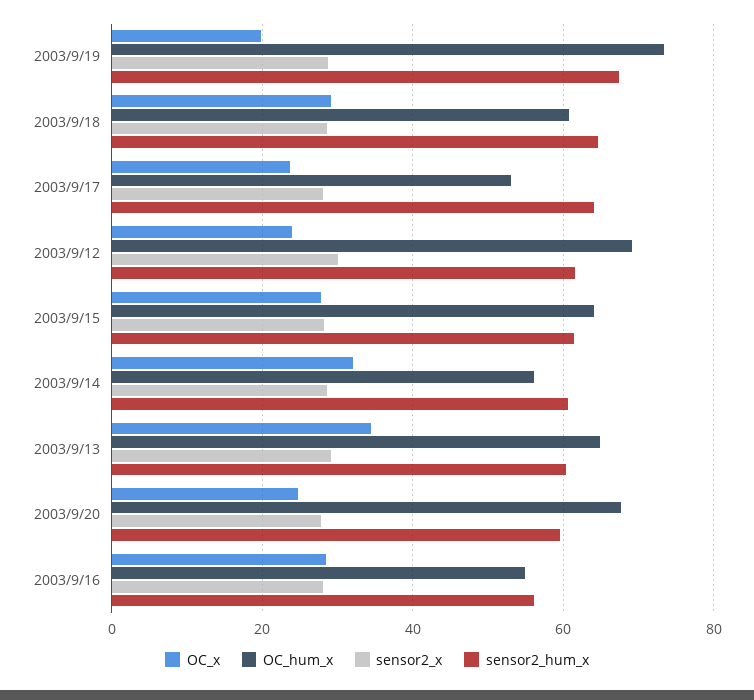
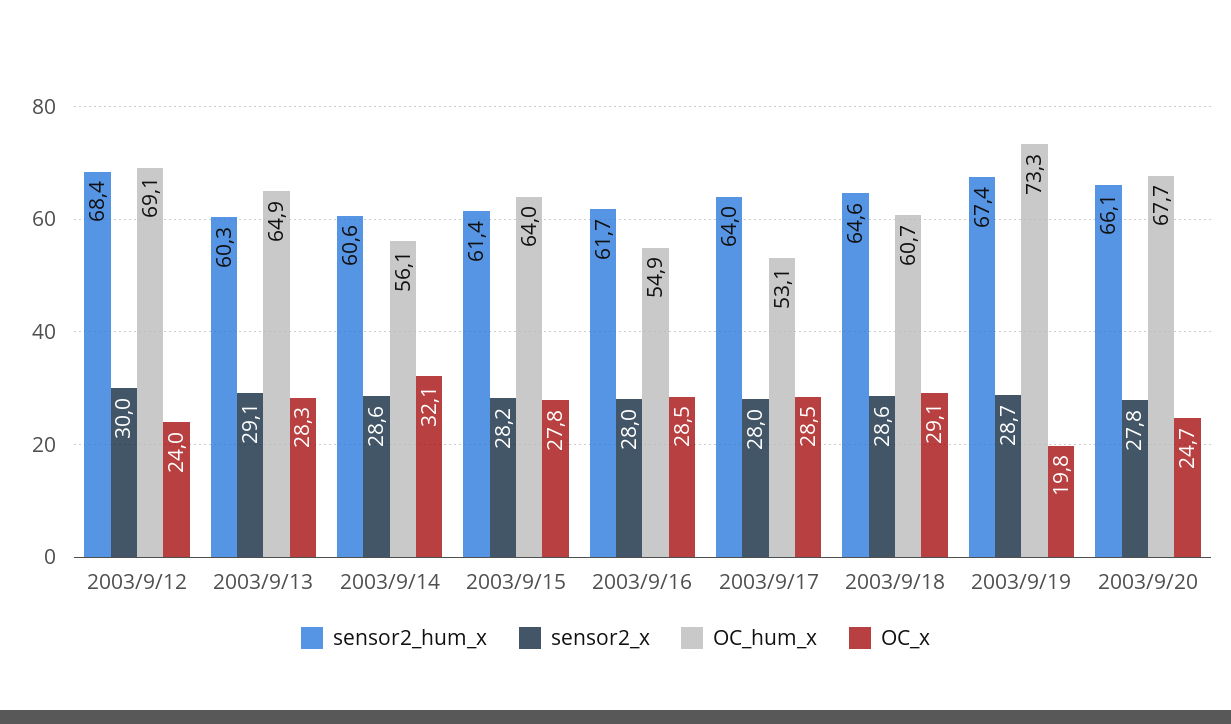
  {
    "OC_x": {
      "2003/9/19": 19.8,
      "2003/9/18": 29.1,
-     "2003/9/17": 24,
+     "2003/9/17": 28.5,
      "2003/9/12": 24,
      "2003/9/15": 27.8,
      "2003/9/14": 32.1,
-     "2003/9/13": 34,
+     "2003/9/13": 28.3,
      "2003/9/20": 24.7,
      "2003/9/16": 28.5
    },
    "OC_hum_x": {
      "2003/9/19": 73.3,
      "2003/9/18": 60.7,
      "2003/9/17": 53.1,
      "2003/9/12": 69.1,
      "2003/9/15": 64,
      "2003/9/14": 56.1,
      "2003/9/13": 64.9,
      "2003/9/20": 67.7,
      "2003/9/16": 54.9
    },
    "sensor2_x": {
      "2003/9/19": 28.7,
      "2003/9/18": 28.6,
      "2003/9/17": 28,
      "2003/9/12": 30,
      "2003/9/15": 28.2,
      "2003/9/14": 28.6,
      "2003/9/13": 29.1,
      "2003/9/20": 27.8,
      "2003/9/16": 28
    },
    "sensor2_hum_x": {
      "2003/9/19": 67.4,
      "2003/9/18": 64.6,
      "2003/9/17": 64,
-     "2003/9/12": 62,
+     "2003/9/12": 68.4,
      "2003/9/15": 61.4,
      "2003/9/14": 60.6,
      "2003/9/13": 60.3,
-     "2003/9/20": 60,
+     "2003/9/20": 66.1,
-     "2003/9/16": 56
+     "2003/9/16": 61.7
    }
  }

